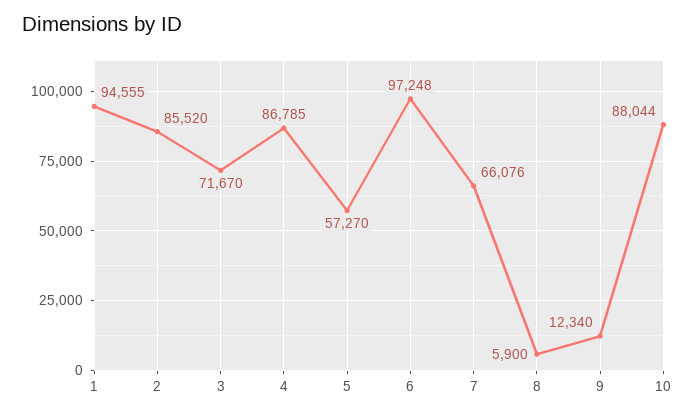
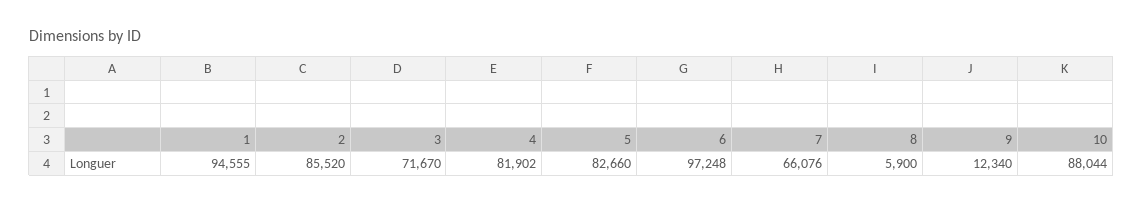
  {
    "1": 94555,
    "2": 85520,
    "3": 71670,
-   "4": 86785,
+   "4": 81902,
-   "5": 57270,
+   "5": 82660,
    "6": 97248,
    "7": 66076,
    "8": 5900,
    "9": 12340,
    "10": 88044
  }

